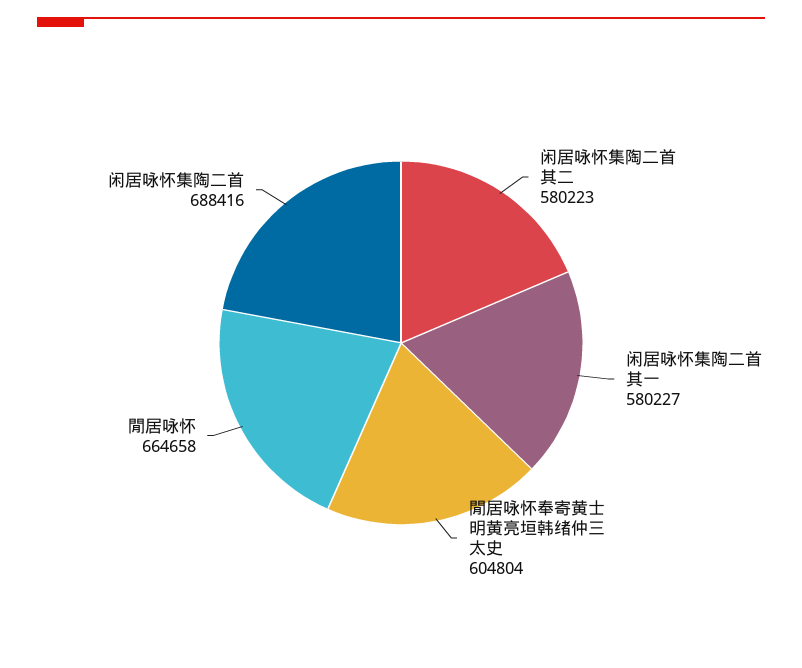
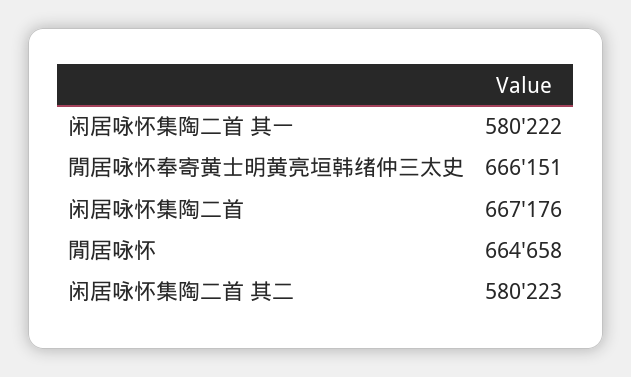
  {
    "闲居咏怀集陶二首 其二": 580223,
-   "闲居咏怀集陶二首 其一": 580227,
+   "闲居咏怀集陶二首 其一": 580222,
-   "閒居咏怀奉寄黄士明黄亮垣韩绪仲三太史": 604804,
+   "閒居咏怀奉寄黄士明黄亮垣韩绪仲三太史": 666151,
    "閒居咏怀": 664658,
-   "闲居咏怀集陶二首": 688416
+   "闲居咏怀集陶二首": 667176
  }

